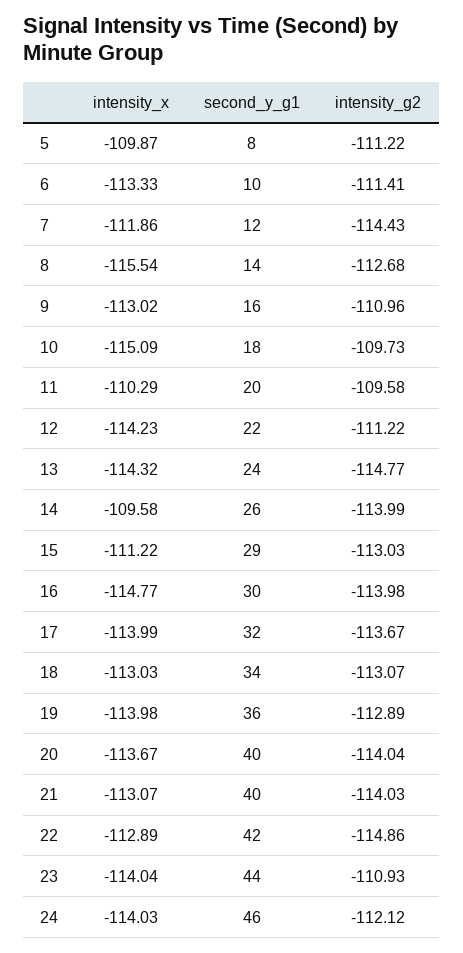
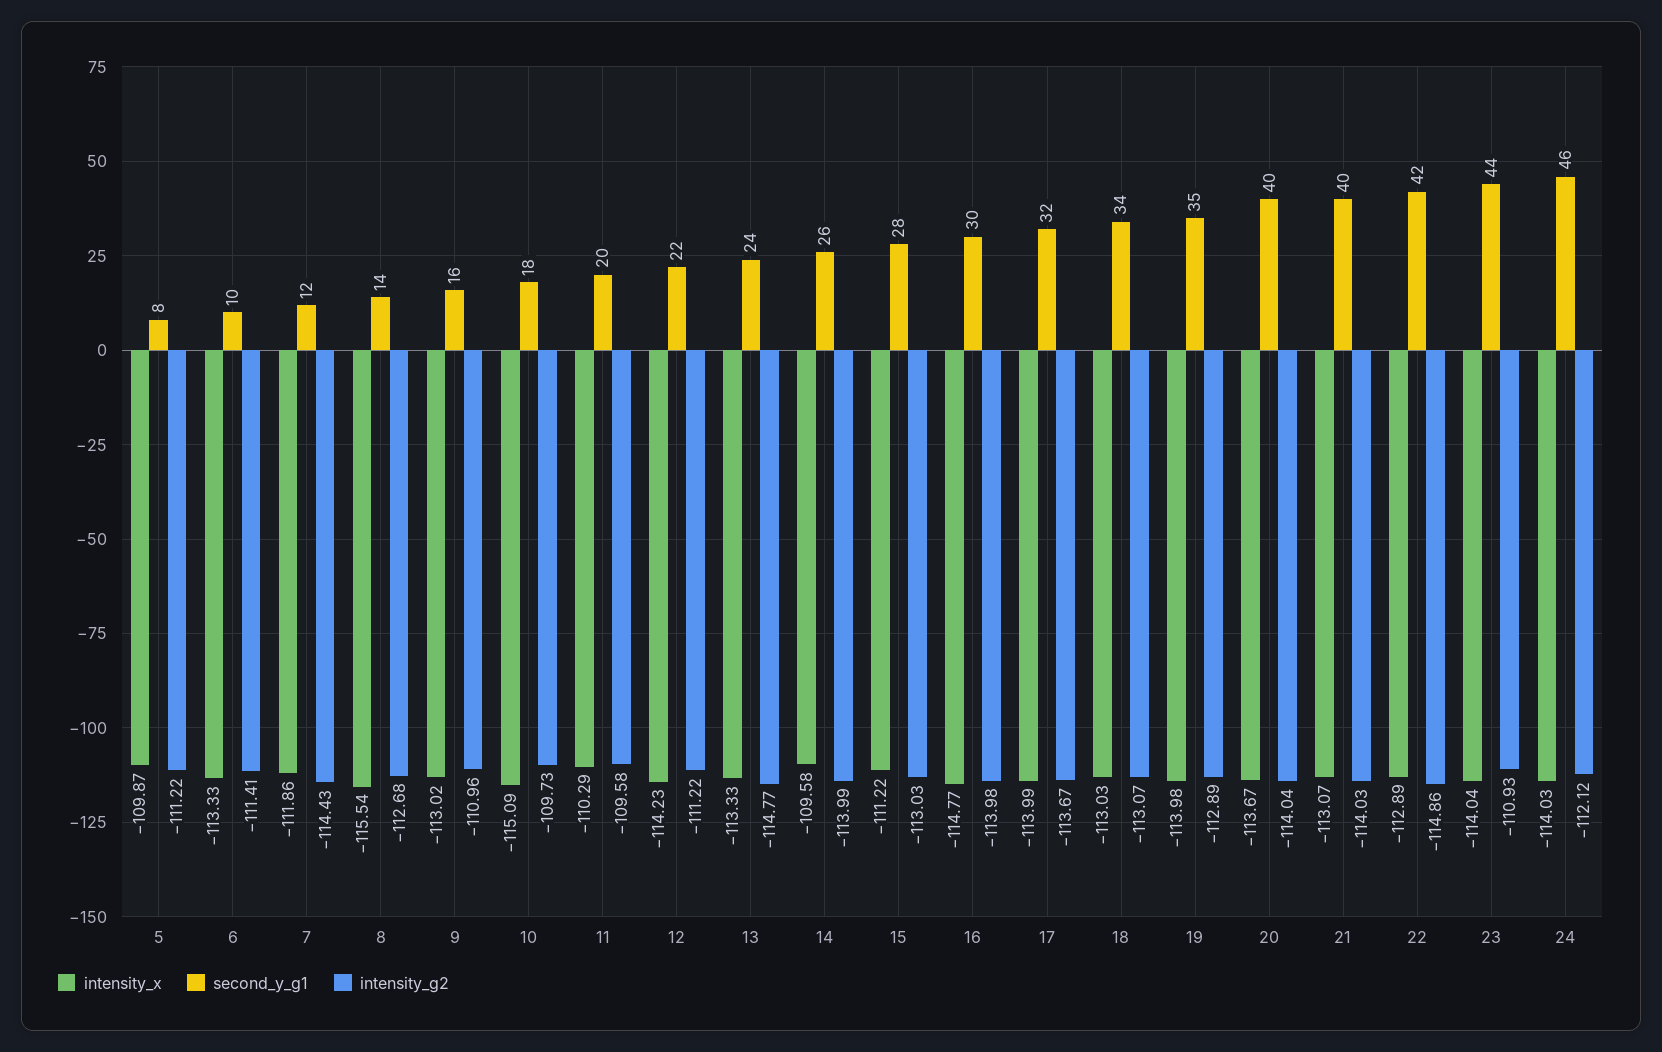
  {
    "intensity_x": {
      "5": -109.87,
      "6": -113.33,
      "7": -111.86,
      "8": -115.54,
      "9": -113.02,
      "10": -115.09,
      "11": -110.29,
      "12": -114.23,
-     "13": -114.32,
+     "13": -113.33,
      "14": -109.58,
      "15": -111.22,
      "16": -114.77,
      "17": -113.99,
      "18": -113.03,
      "19": -113.98,
      "20": -113.67,
      "21": -113.07,
      "22": -112.89,
      "23": -114.04,
      "24": -114.03
    },
    "second_y_g1": {
      "5": 8,
      "6": 10,
      "7": 12,
      "8": 14,
      "9": 16,
      "10": 18,
      "11": 20,
      "12": 22,
      "13": 24,
      "14": 26,
-     "15": 29,
+     "15": 28,
      "16": 30,
      "17": 32,
      "18": 34,
-     "19": 36,
+     "19": 35,
      "20": 40,
      "21": 40,
      "22": 42,
      "23": 44,
      "24": 46
    },
    "intensity_g2": {
      "5": -111.22,
      "6": -111.41,
      "7": -114.43,
      "8": -112.68,
      "9": -110.96,
      "10": -109.73,
      "11": -109.58,
      "12": -111.22,
      "13": -114.77,
      "14": -113.99,
      "15": -113.03,
      "16": -113.98,
      "17": -113.67,
      "18": -113.07,
      "19": -112.89,
      "20": -114.04,
      "21": -114.03,
      "22": -114.86,
      "23": -110.93,
      "24": -112.12
    }
  }

